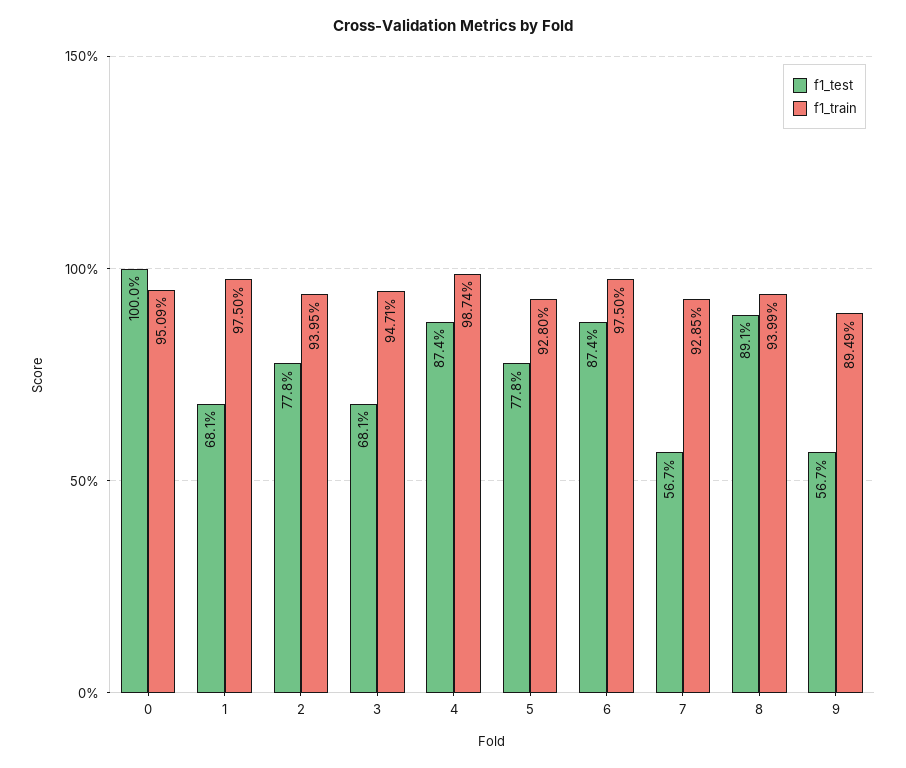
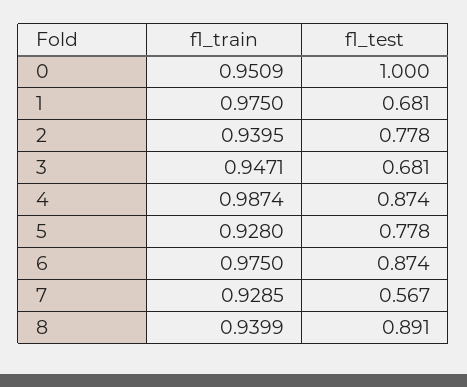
  {
    "f1_test": {
      "0": 1,
      "1": 0.681,
      "2": 0.778,
      "3": 0.681,
      "4": 0.874,
      "5": 0.778,
      "6": 0.874,
      "7": 0.567,
-     "8": 0.891,
+     "8": 0.891
-     "9": 0.567
    },
    "f1_train": {
      "0": 0.9509,
      "1": 0.975,
      "2": 0.9395,
      "3": 0.9471,
      "4": 0.9874,
      "5": 0.928,
      "6": 0.975,
      "7": 0.9285,
-     "8": 0.9399,
+     "8": 0.9399
-     "9": 0.8949
    }
  }

